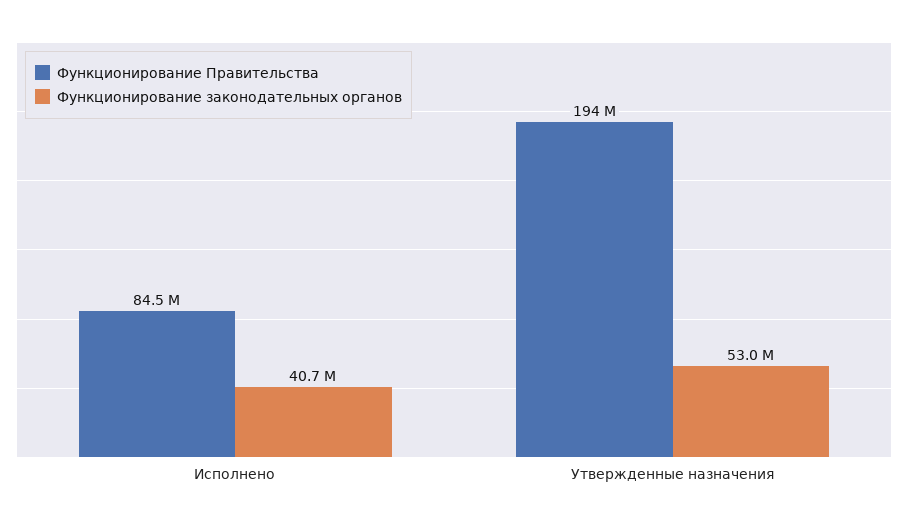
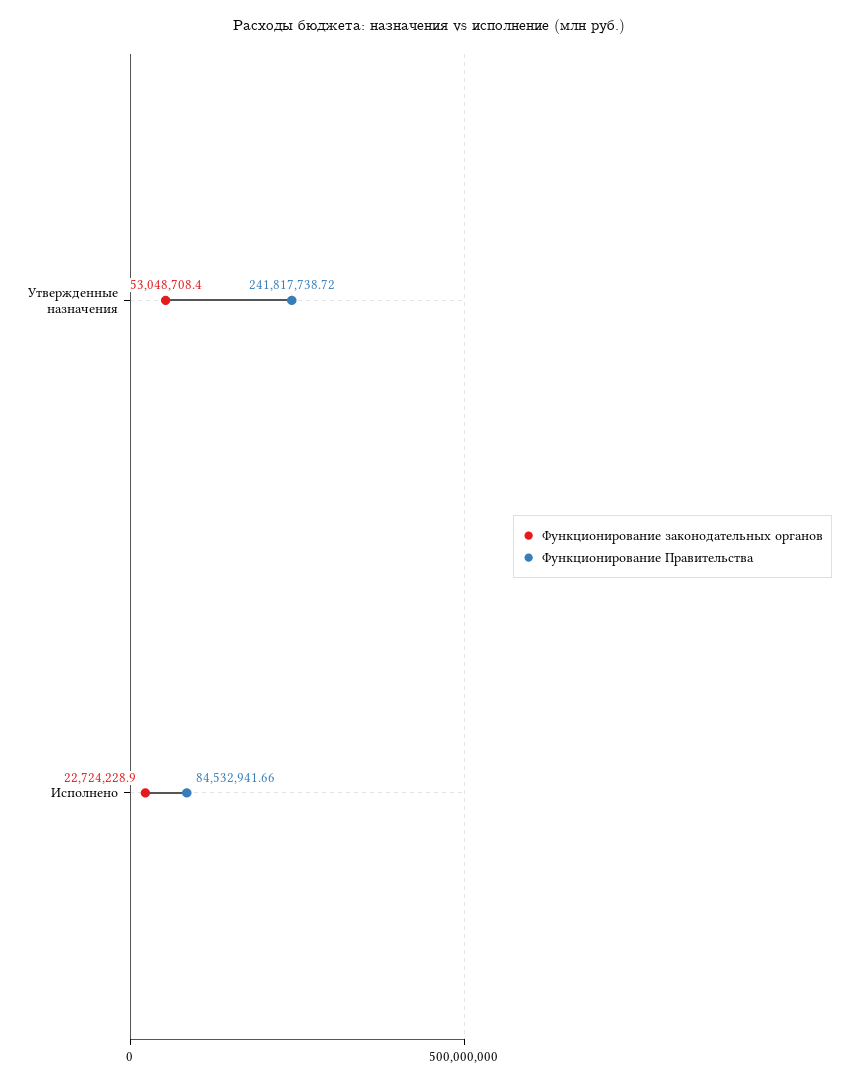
  {
    "Функционирование Правительства": {
      "Исполнено": 84532941.66,
-     "Утвержденные назначения": 194000000
+     "Утвержденные назначения": 241817738.72
    },
    "Функционирование законодательных органов": {
-     "Исполнено": 40700000,
+     "Исполнено": 22724228.9,
      "Утвержденные назначения": 53048708.4
    }
  }

